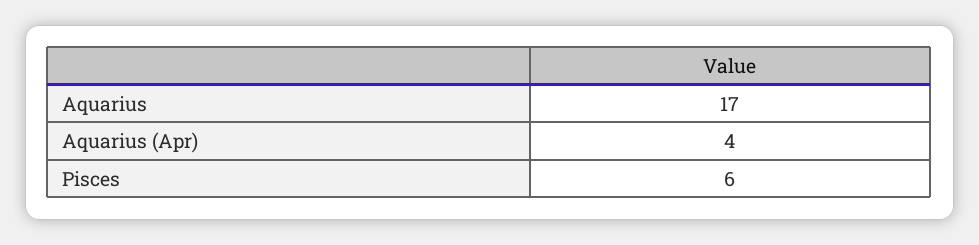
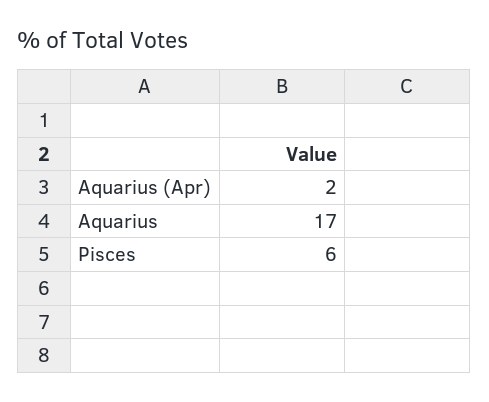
  {
    "Aquarius": 17,
-   "Aquarius (Apr)": 4,
+   "Aquarius (Apr)": 2,
    "Pisces": 6
  }

